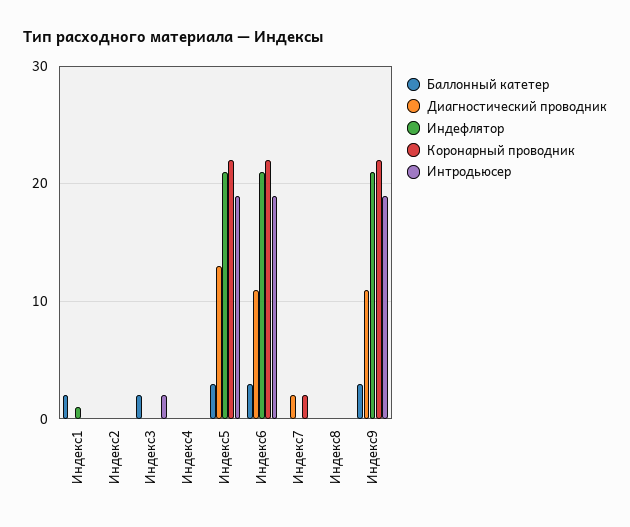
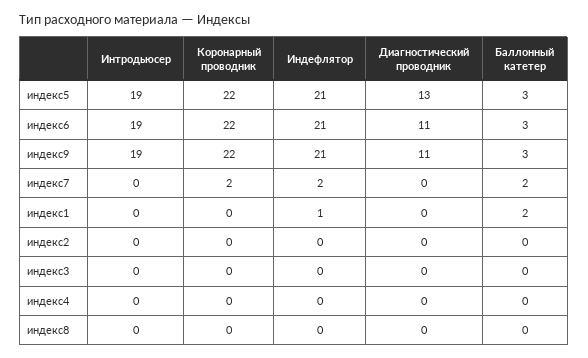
  {
    "Баллонный катетер": {
      "Индекс1": 2,
      "Индекс2": 0,
-     "Индекс3": 2,
+     "Индекс3": 0,
      "Индекс4": 0,
      "Индекс5": 3,
      "Индекс6": 3,
-     "Индекс7": 0,
+     "Индекс7": 2,
      "Индекс8": 0,
      "Индекс9": 3
    },
    "Диагностический проводник": {
      "Индекс1": 0,
      "Индекс2": 0,
      "Индекс3": 0,
      "Индекс4": 0,
      "Индекс5": 13,
      "Индекс6": 11,
-     "Индекс7": 2,
+     "Индекс7": 0,
      "Индекс8": 0,
      "Индекс9": 11
    },
    "Индефлятор": {
      "Индекс1": 1,
      "Индекс2": 0,
      "Индекс3": 0,
      "Индекс4": 0,
      "Индекс5": 21,
      "Индекс6": 21,
-     "Индекс7": 0,
+     "Индекс7": 2,
      "Индекс8": 0,
      "Индекс9": 21
    },
    "Коронарный проводник": {
      "Индекс1": 0,
      "Индекс2": 0,
      "Индекс3": 0,
      "Индекс4": 0,
      "Индекс5": 22,
      "Индекс6": 22,
      "Индекс7": 2,
      "Индекс8": 0,
      "Индекс9": 22
    },
    "Интродьюсер": {
      "Индекс1": 0,
      "Индекс2": 0,
-     "Индекс3": 2,
+     "Индекс3": 0,
      "Индекс4": 0,
      "Индекс5": 19,
      "Индекс6": 19,
      "Индекс7": 0,
      "Индекс8": 0,
      "Индекс9": 19
    }
  }

